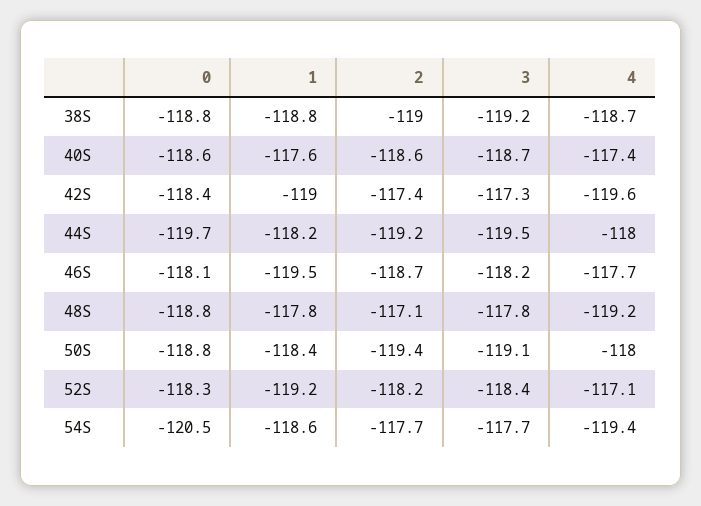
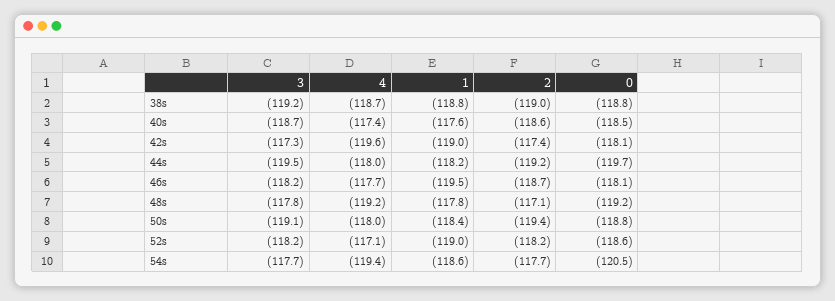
  {
    "0": {
      "38S": -118.8,
-     "40S": -118.6,
+     "40S": -118.5,
-     "42S": -118.4,
+     "42S": -118.1,
      "44S": -119.7,
      "46S": -118.1,
-     "48S": -118.8,
+     "48S": -119.2,
      "50S": -118.8,
-     "52S": -118.3,
+     "52S": -118.6,
      "54S": -120.5
    },
    "1": {
      "38S": -118.8,
      "40S": -117.6,
      "42S": -119,
      "44S": -118.2,
      "46S": -119.5,
      "48S": -117.8,
      "50S": -118.4,
-     "52S": -119.2,
+     "52S": -119,
      "54S": -118.6
    },
    "2": {
      "38S": -119,
      "40S": -118.6,
      "42S": -117.4,
      "44S": -119.2,
      "46S": -118.7,
      "48S": -117.1,
      "50S": -119.4,
      "52S": -118.2,
      "54S": -117.7
    },
    "3": {
      "38S": -119.2,
      "40S": -118.7,
      "42S": -117.3,
      "44S": -119.5,
      "46S": -118.2,
      "48S": -117.8,
      "50S": -119.1,
-     "52S": -118.4,
+     "52S": -118.2,
      "54S": -117.7
    },
    "4": {
      "38S": -118.7,
      "40S": -117.4,
      "42S": -119.6,
      "44S": -118,
      "46S": -117.7,
      "48S": -119.2,
      "50S": -118,
      "52S": -117.1,
      "54S": -119.4
    }
  }

